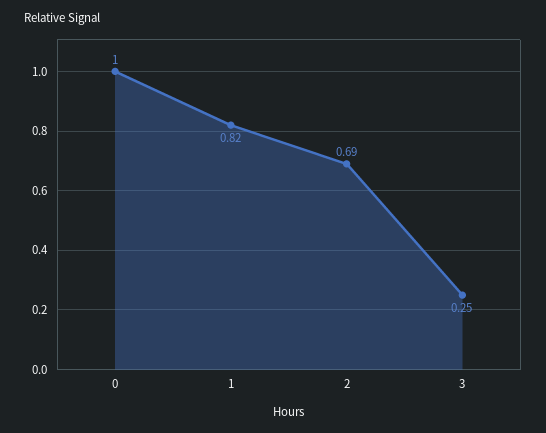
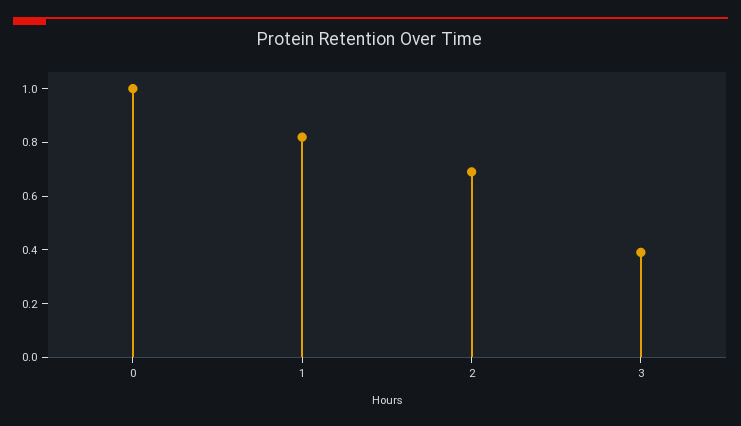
  {
    "0": 1,
    "1": 0.82,
    "2": 0.69,
-   "3": 0.25
+   "3": 0.4
  }

